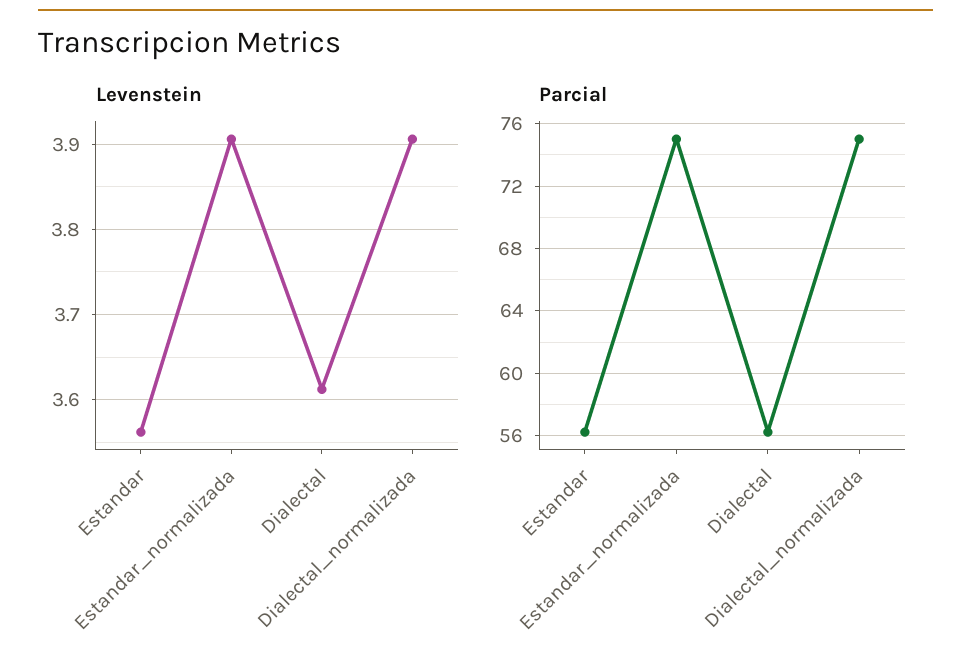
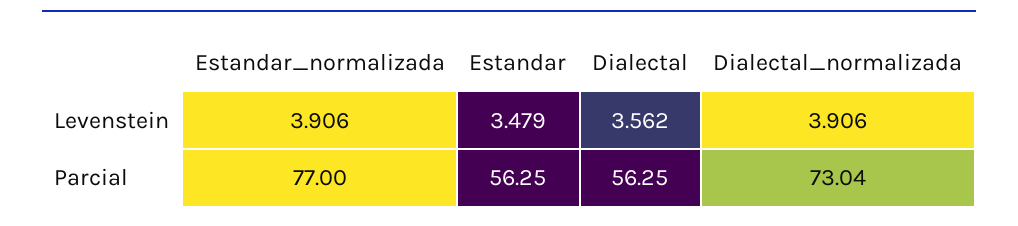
  {
    "Levenstein": {
-     "Estandar": 3.56,
+     "Estandar": 3.479,
      "Estandar_normalizada": 3.906,
-     "Dialectal": 3.61,
+     "Dialectal": 3.562,
      "Dialectal_normalizada": 3.906
    },
    "Parcial": {
      "Estandar": 56.25,
-     "Estandar_normalizada": 75,
+     "Estandar_normalizada": 77,
      "Dialectal": 56.25,
-     "Dialectal_normalizada": 75
+     "Dialectal_normalizada": 73.04
    }
  }

